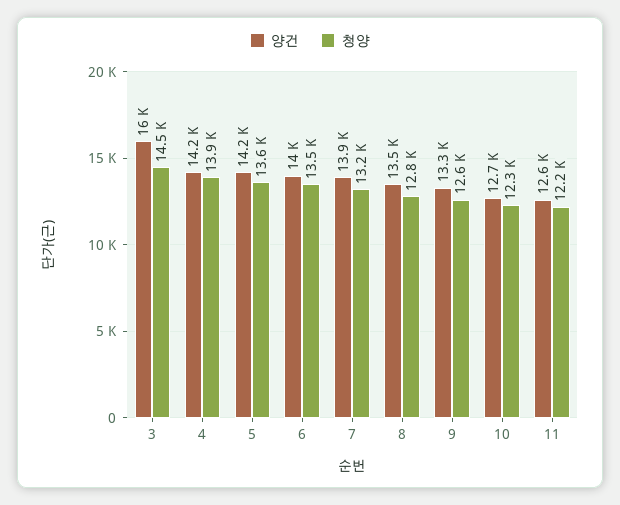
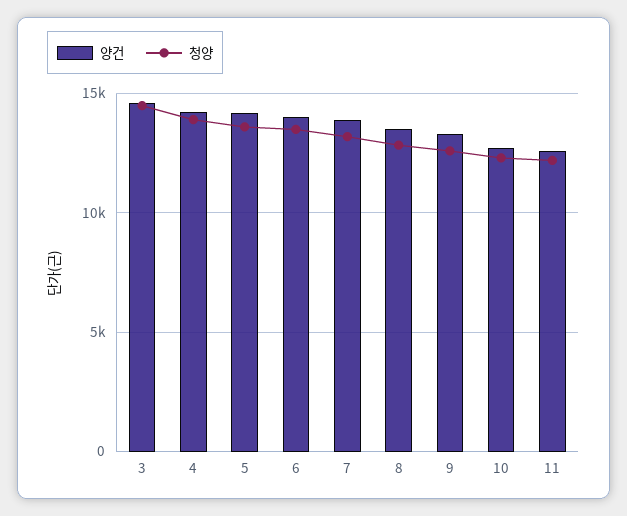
  {
    "양건": {
-     "3": 16000,
+     "3": 14500,
      "4": 14200,
      "5": 14200,
      "6": 14000,
      "7": 13900,
      "8": 13500,
      "9": 13300,
      "10": 12700,
      "11": 12600
    },
    "청양": {
      "3": 14500,
      "4": 13900,
      "5": 13600,
      "6": 13500,
      "7": 13200,
      "8": 12800,
      "9": 12600,
      "10": 12300,
      "11": 12200
    }
  }

